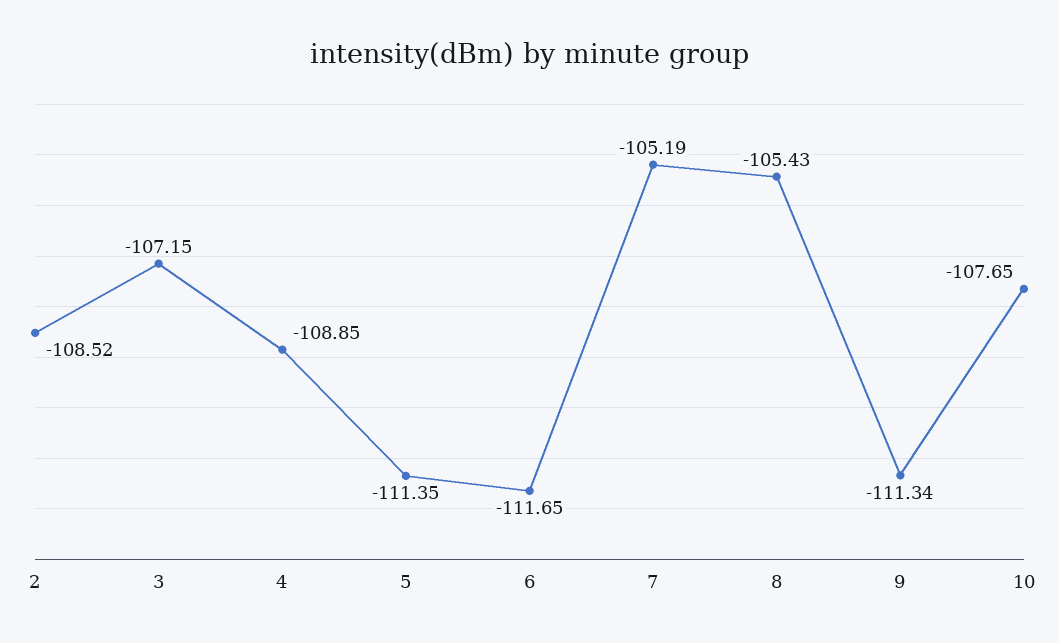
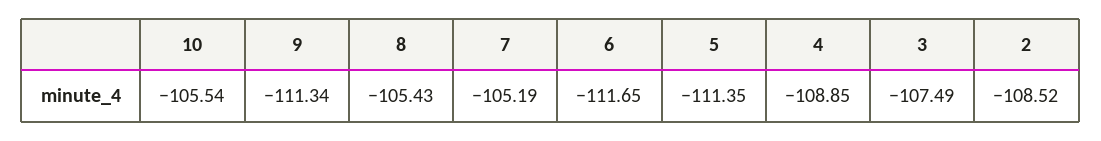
  {
    "2": -108.52,
-   "3": -107.15,
+   "3": -107.49,
    "4": -108.85,
    "5": -111.35,
    "6": -111.65,
    "7": -105.19,
    "8": -105.43,
    "9": -111.34,
-   "10": -107.65
+   "10": -105.54
  }

